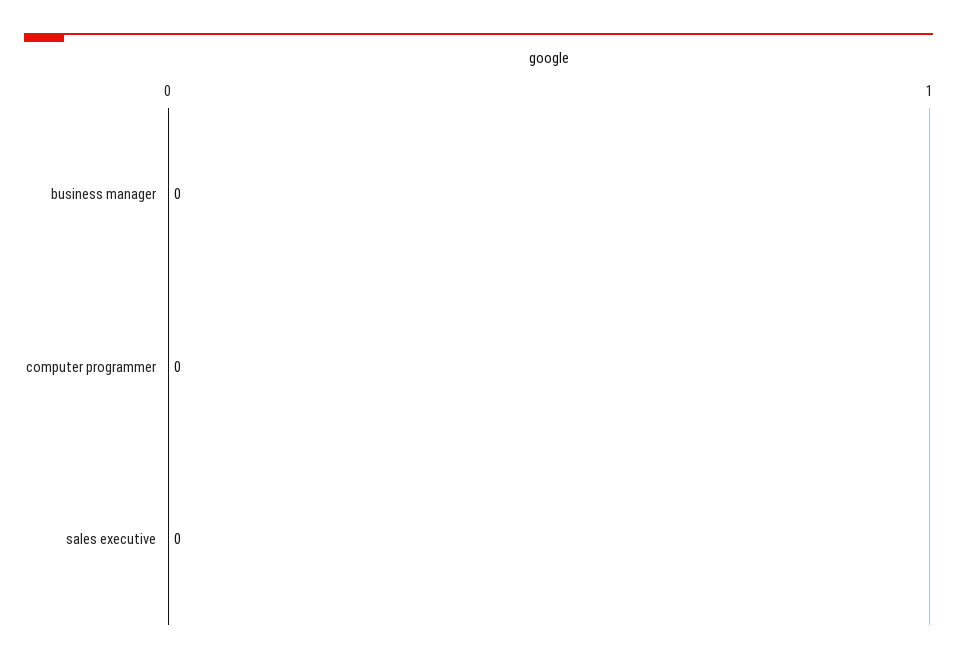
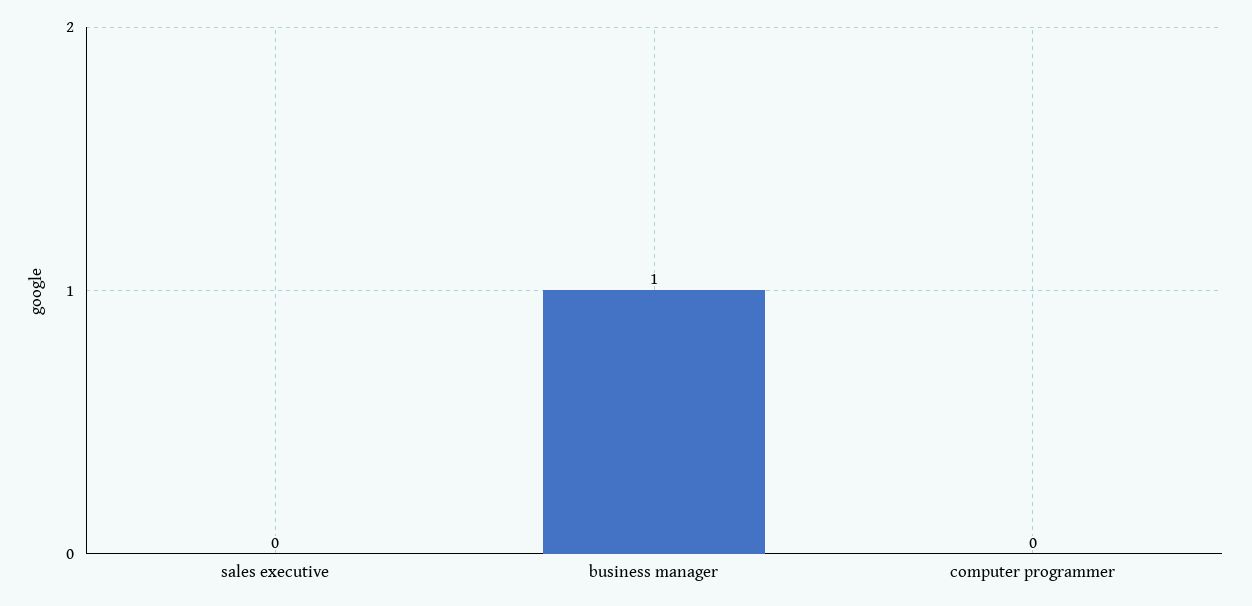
  {
-   "business manager": 0,
+   "business manager": 1,
    "computer programmer": 0,
    "sales executive": 0
  }

